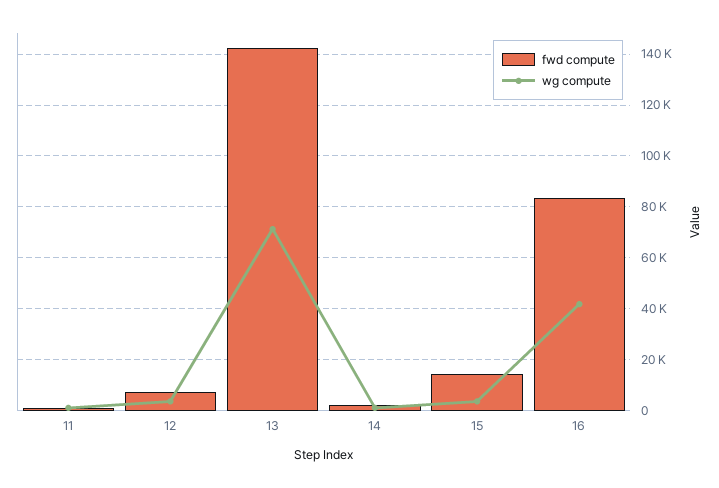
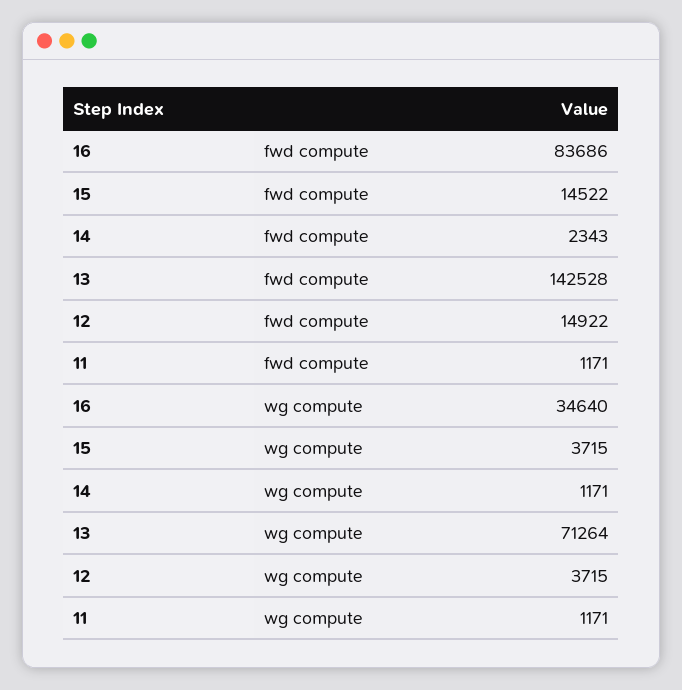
  {
    "fwd compute": {
      "11": 1171,
-     "12": 7500,
+     "12": 14922,
      "13": 142528,
      "14": 2343,
      "15": 14522,
      "16": 83686
    },
    "wg compute": {
      "11": 1171,
      "12": 3715,
      "13": 71264,
      "14": 1171,
      "15": 3715,
-     "16": 42500
+     "16": 34640
    }
  }

